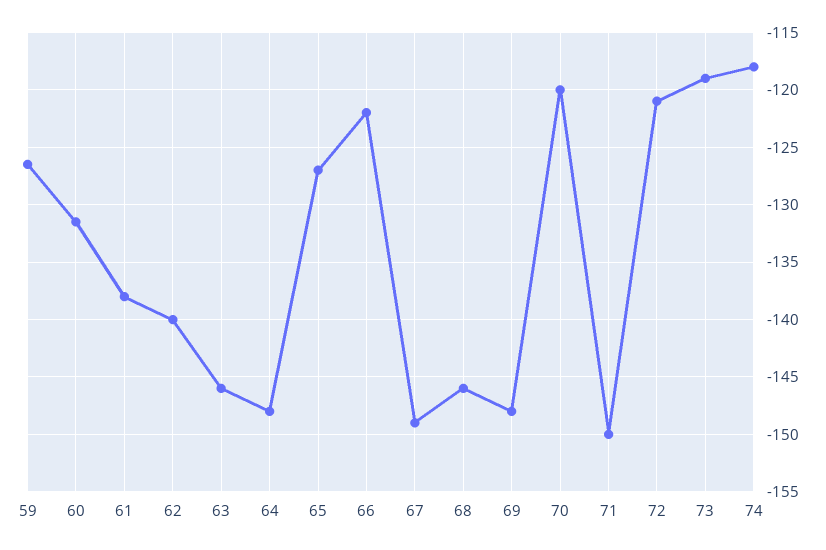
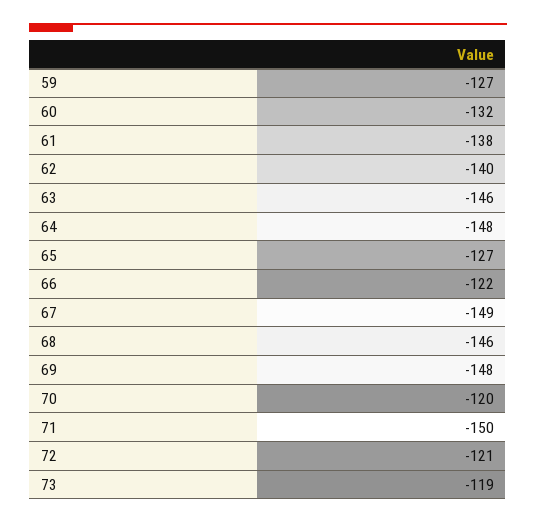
  {
    "59": -127,
    "60": -132,
    "61": -138,
    "62": -140,
    "63": -146,
    "64": -148,
    "65": -127,
    "66": -122,
    "67": -149,
    "68": -146,
    "69": -148,
    "70": -120,
    "71": -150,
    "72": -121,
-   "73": -119,
+   "73": -119
-   "74": -118
  }

